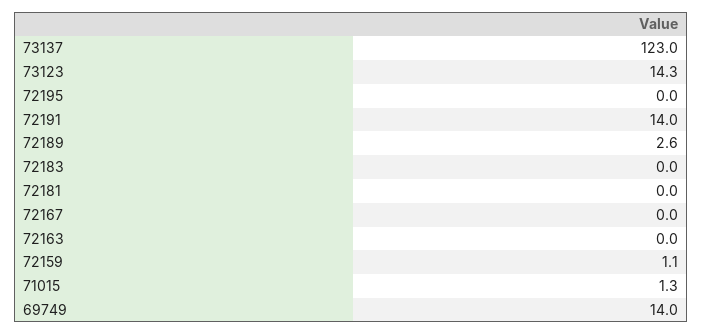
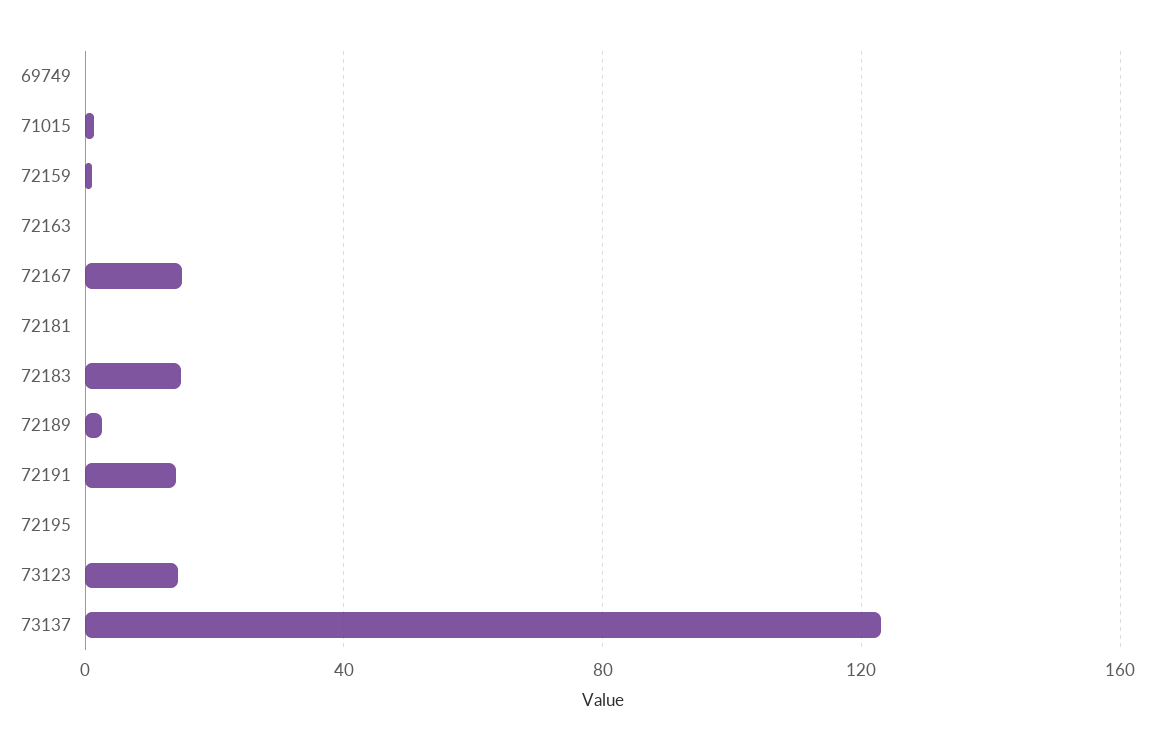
  {
    "73137": 123,
    "73123": 14.3,
    "72195": 0,
    "72191": 14,
    "72189": 2.6,
-   "72183": 0,
+   "72183": 15,
    "72181": 0,
-   "72167": 0,
+   "72167": 15,
    "72163": 0,
    "72159": 1.1,
    "71015": 1.3,
-   "69749": 14
+   "69749": 0
  }

